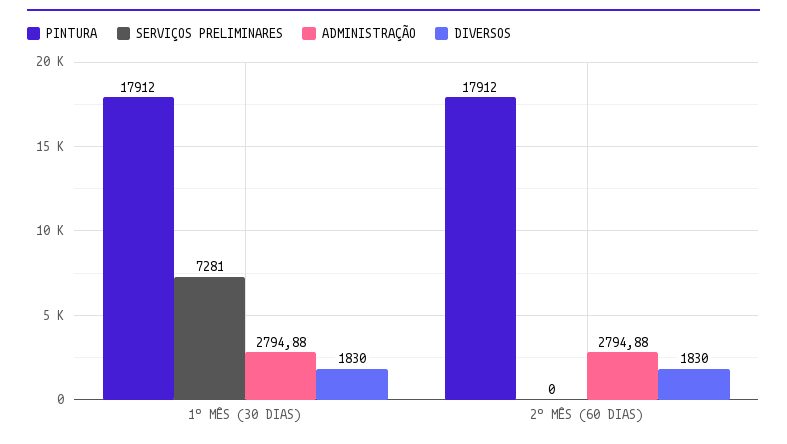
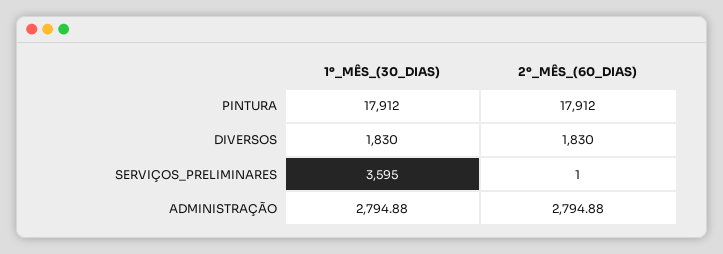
  {
    "PINTURA": {
      "1º MÊS (30 DIAS)": 17912,
      "2º MÊS (60 DIAS)": 17912
    },
    "SERVIÇOS PRELIMINARES": {
-     "1º MÊS (30 DIAS)": 7281,
+     "1º MÊS (30 DIAS)": 3595,
-     "2º MÊS (60 DIAS)": 0
+     "2º MÊS (60 DIAS)": 1
    },
    "ADMINISTRAÇÃO": {
      "1º MÊS (30 DIAS)": 2794.88,
      "2º MÊS (60 DIAS)": 2794.88
    },
    "DIVERSOS": {
      "1º MÊS (30 DIAS)": 1830,
      "2º MÊS (60 DIAS)": 1830
    }
  }

